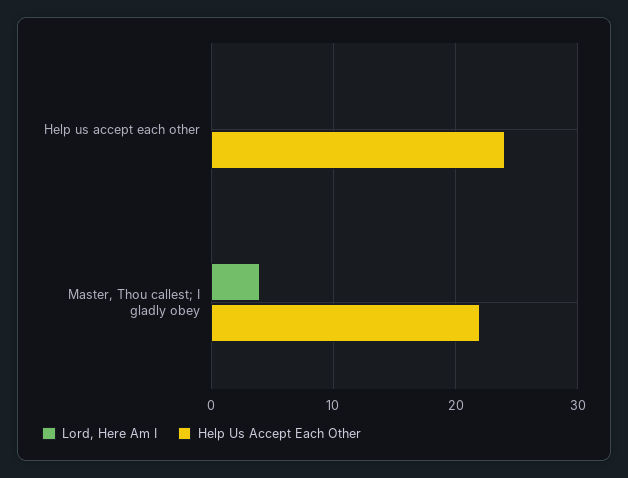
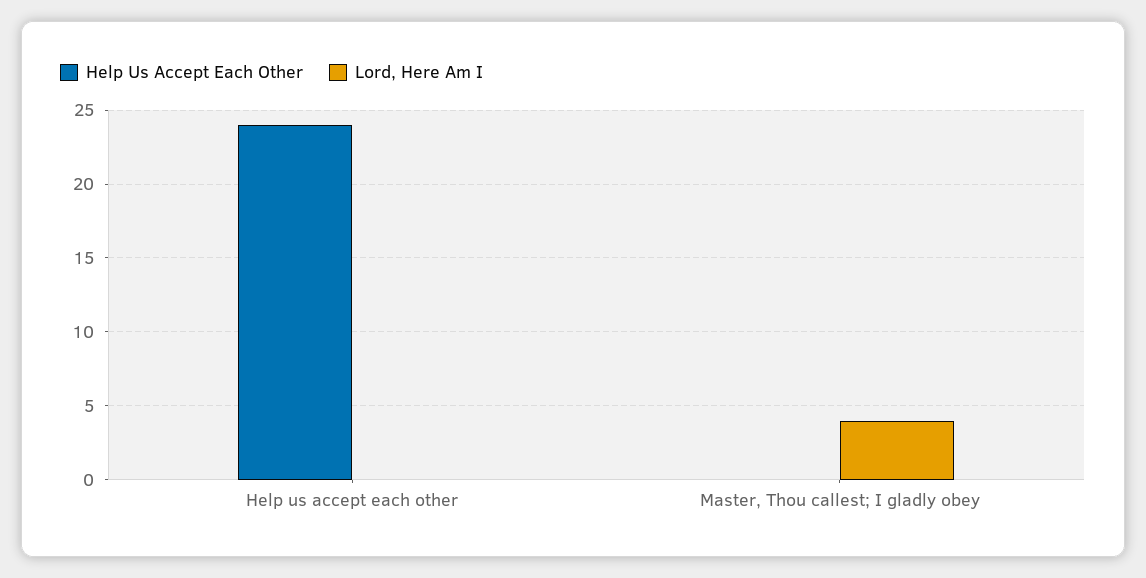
  {
    "Lord, Here Am I": {
      "Help us accept each other": 0,
      "Master, Thou callest; I gladly obey": 4
    },
    "Help Us Accept Each Other": {
      "Help us accept each other": 24,
-     "Master, Thou callest; I gladly obey": 22
+     "Master, Thou callest; I gladly obey": 0
    }
  }

